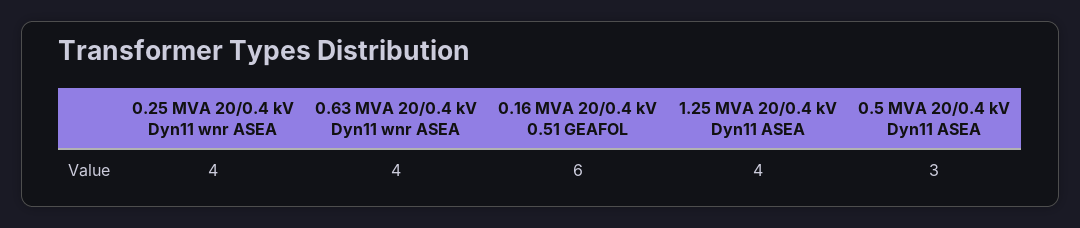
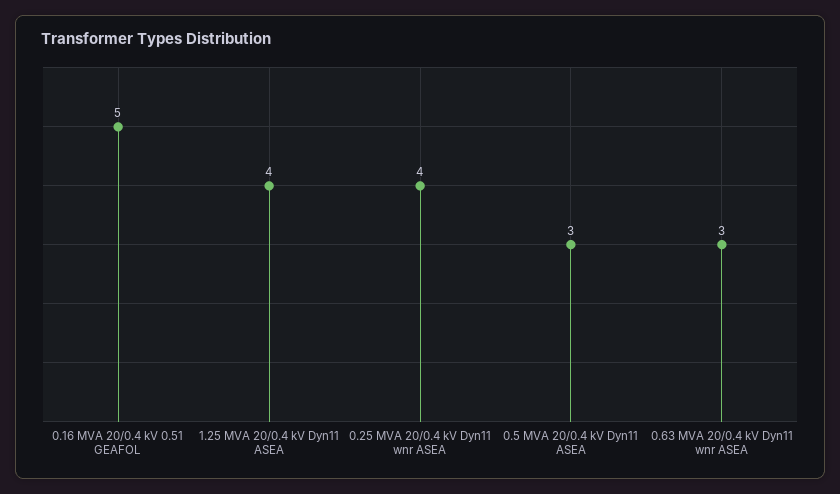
  {
    "0.25 MVA 20/0.4 kV Dyn11 wnr ASEA": 4,
-   "0.63 MVA 20/0.4 kV Dyn11 wnr ASEA": 4,
+   "0.63 MVA 20/0.4 kV Dyn11 wnr ASEA": 3,
-   "0.16 MVA 20/0.4 kV 0.51 GEAFOL": 6,
+   "0.16 MVA 20/0.4 kV 0.51 GEAFOL": 5,
    "1.25 MVA 20/0.4 kV Dyn11 ASEA": 4,
    "0.5 MVA 20/0.4 kV Dyn11 ASEA": 3
  }

